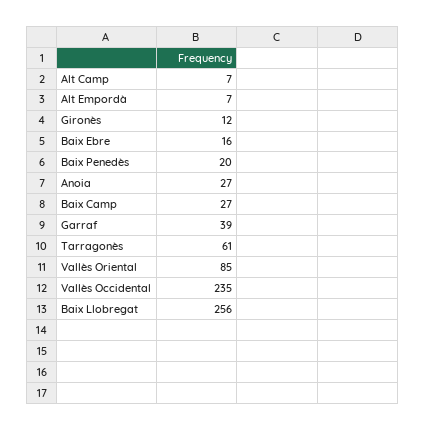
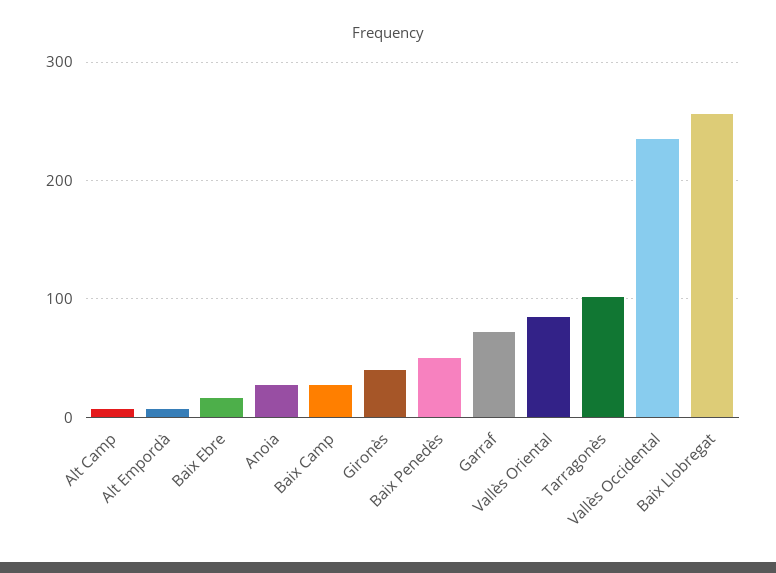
  {
    "Alt Camp": 7,
    "Alt Empordà": 7,
-   "Gironès": 12,
+   "Gironès": 40,
    "Baix Ebre": 16,
-   "Baix Penedès": 20,
+   "Baix Penedès": 50,
    "Anoia": 27,
    "Baix Camp": 27,
-   "Garraf": 39,
+   "Garraf": 70,
-   "Tarragonès": 61,
+   "Tarragonès": 100,
    "Vallès Oriental": 85,
    "Vallès Occidental": 235,
    "Baix Llobregat": 256
  }

